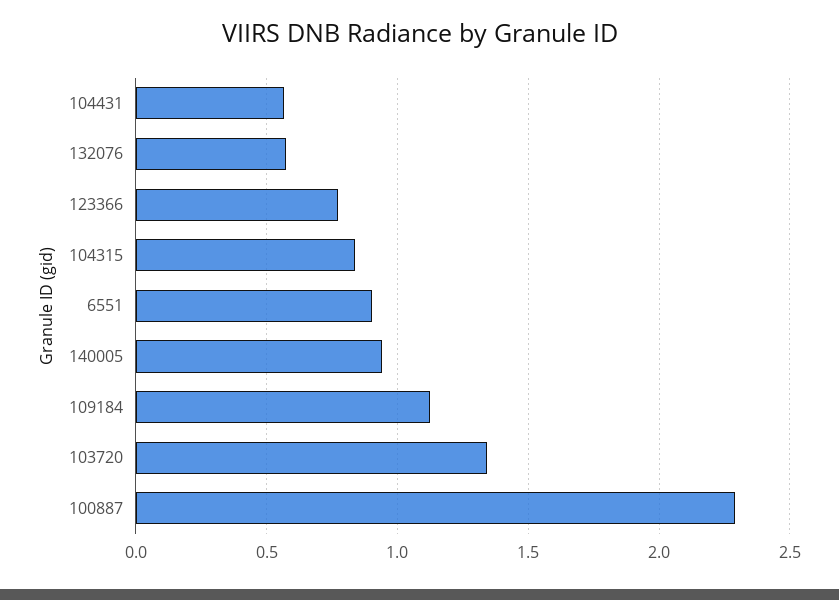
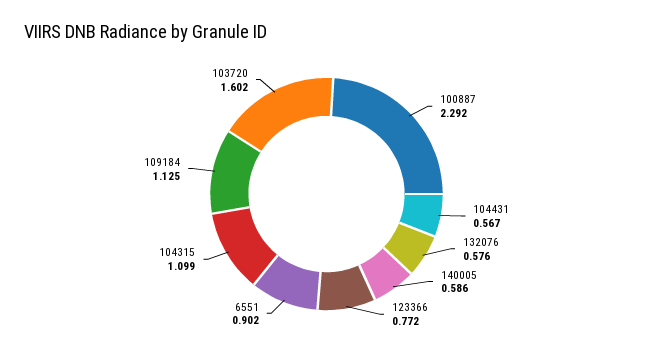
  {
    "104431": 0.567,
    "132076": 0.576,
    "123366": 0.772,
-   "104315": 0.85,
+   "104315": 1.099,
    "6551": 0.902,
-   "140005": 0.95,
+   "140005": 0.586,
    "109184": 1.125,
-   "103720": 1.35,
+   "103720": 1.602,
    "100887": 2.292
  }

